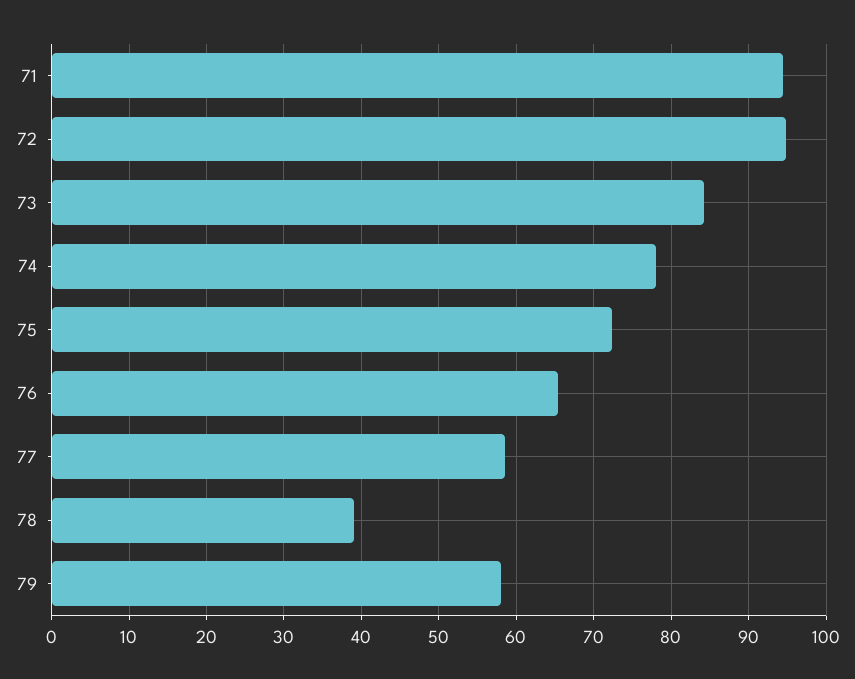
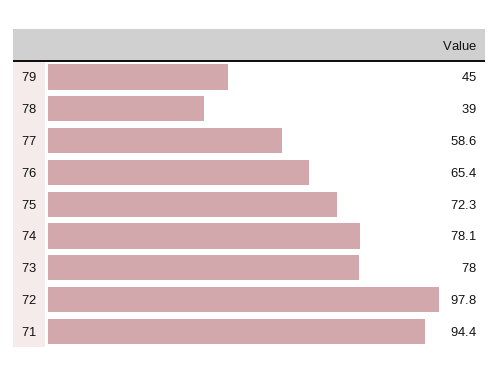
  {
    "71": 94.4,
-   "72": 95,
+   "72": 97.8,
-   "73": 84,
+   "73": 78,
    "74": 78.1,
    "75": 72.3,
    "76": 65.4,
    "77": 58.6,
    "78": 39,
-   "79": 58
+   "79": 45
  }

